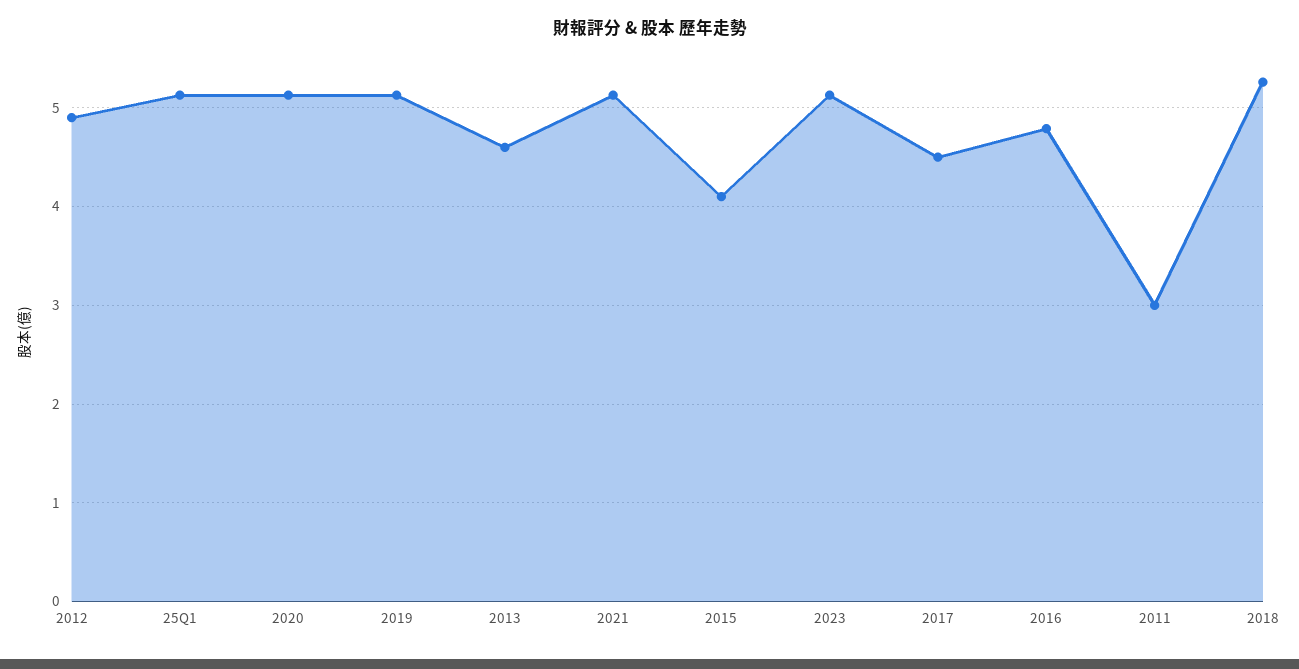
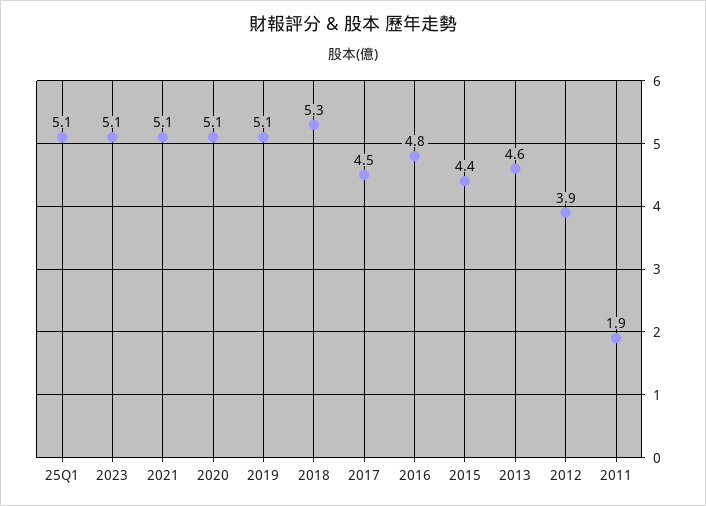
  {
-   "2012": 4.9,
+   "2012": 3.9,
    "25Q1": 5.1,
    "2020": 5.1,
    "2019": 5.1,
    "2013": 4.6,
    "2021": 5.1,
-   "2015": 4.1,
+   "2015": 4.4,
    "2023": 5.1,
    "2017": 4.5,
    "2016": 4.8,
-   "2011": 3,
+   "2011": 1.9,
    "2018": 5.3
  }

